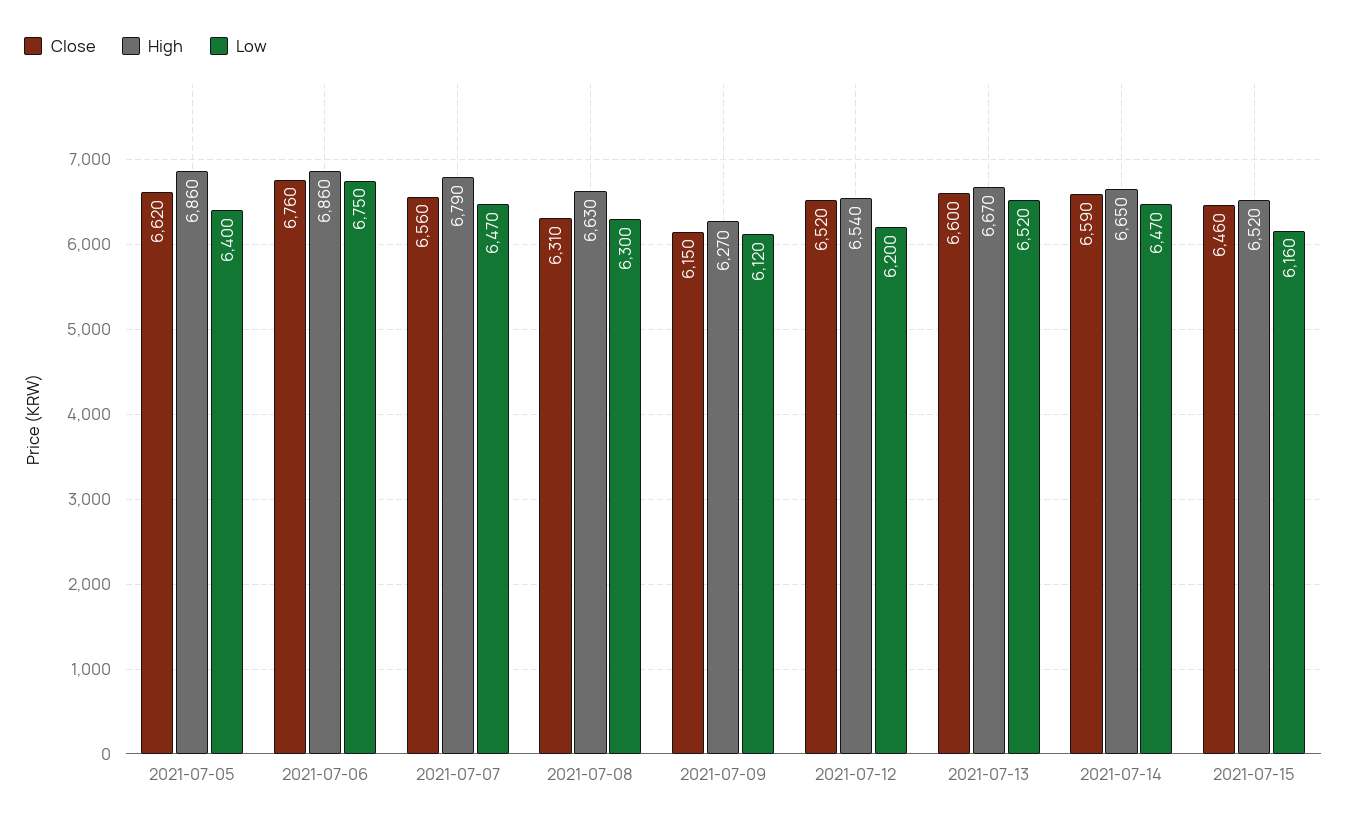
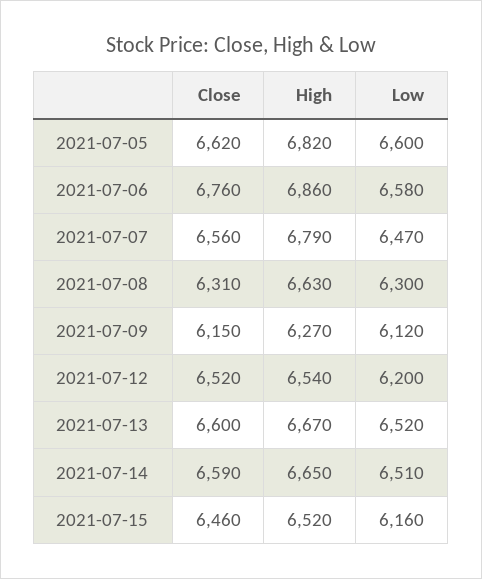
  {
    "Close": {
      "2021-07-05": 6620,
      "2021-07-06": 6760,
      "2021-07-07": 6560,
      "2021-07-08": 6310,
      "2021-07-09": 6150,
      "2021-07-12": 6520,
      "2021-07-13": 6600,
      "2021-07-14": 6590,
      "2021-07-15": 6460
    },
    "High": {
-     "2021-07-05": 6860,
+     "2021-07-05": 6820,
      "2021-07-06": 6860,
      "2021-07-07": 6790,
      "2021-07-08": 6630,
      "2021-07-09": 6270,
      "2021-07-12": 6540,
      "2021-07-13": 6670,
      "2021-07-14": 6650,
      "2021-07-15": 6520
    },
    "Low": {
-     "2021-07-05": 6400,
+     "2021-07-05": 6600,
-     "2021-07-06": 6750,
+     "2021-07-06": 6580,
      "2021-07-07": 6470,
      "2021-07-08": 6300,
      "2021-07-09": 6120,
      "2021-07-12": 6200,
      "2021-07-13": 6520,
-     "2021-07-14": 6470,
+     "2021-07-14": 6510,
      "2021-07-15": 6160
    }
  }

